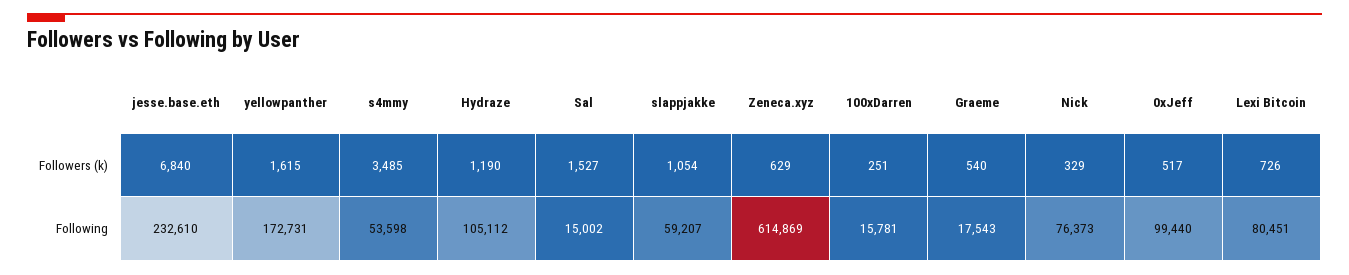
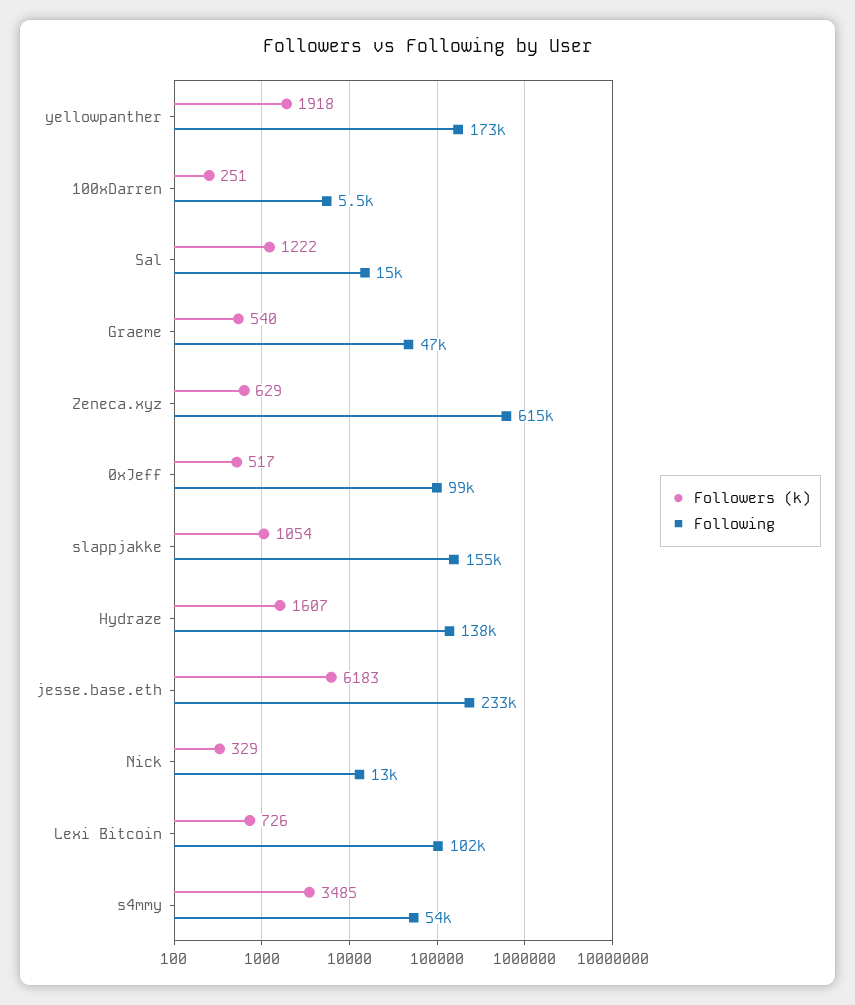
  {
    "Followers (k)": {
-     "jesse.base.eth": 6840,
+     "jesse.base.eth": 6183,
-     "yellowpanther": 1615,
+     "yellowpanther": 1918,
      "s4mmy": 3485,
-     "Hydraze": 1190,
+     "Hydraze": 1607,
-     "Sal": 1527,
+     "Sal": 1222,
      "slappjakke": 1054,
      "Zeneca.xyz": 629,
      "100xDarren": 251,
      "Graeme": 540,
      "Nick": 329,
      "0xJeff": 517,
      "Lexi Bitcoin": 726
    },
    "Following": {
      "jesse.base.eth": 232610,
      "yellowpanther": 172731,
      "s4mmy": 53598,
-     "Hydraze": 105112,
+     "Hydraze": 138000,
      "Sal": 15002,
-     "slappjakke": 59207,
+     "slappjakke": 155000,
      "Zeneca.xyz": 614869,
-     "100xDarren": 15781,
+     "100xDarren": 5500,
-     "Graeme": 17543,
+     "Graeme": 47000,
-     "Nick": 76373,
+     "Nick": 13000,
      "0xJeff": 99440,
-     "Lexi Bitcoin": 80451
+     "Lexi Bitcoin": 102000
    }
  }

